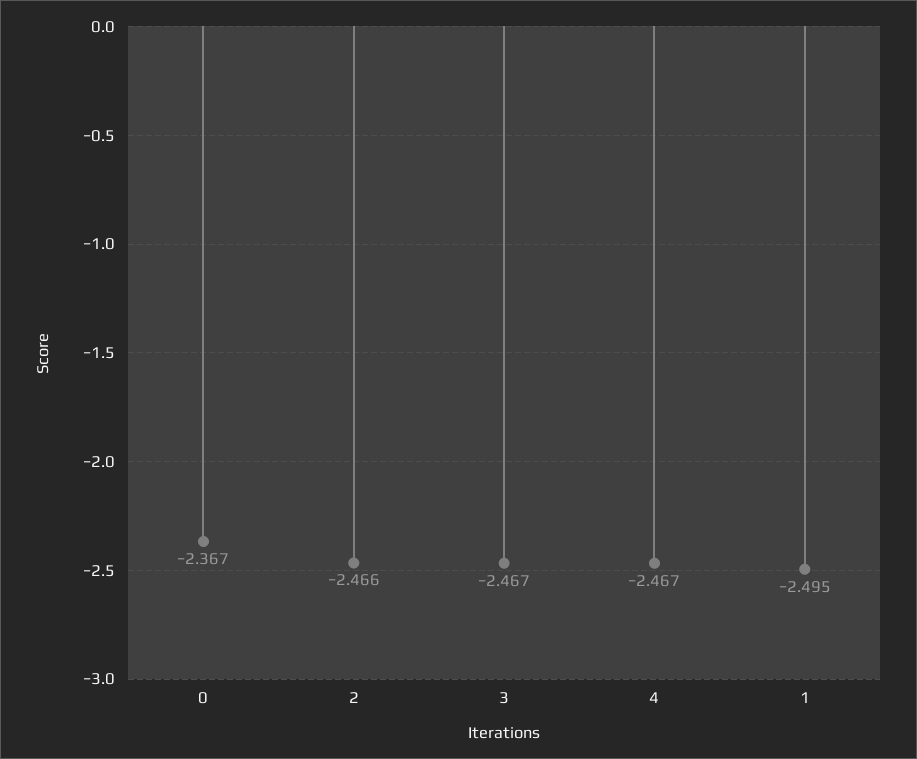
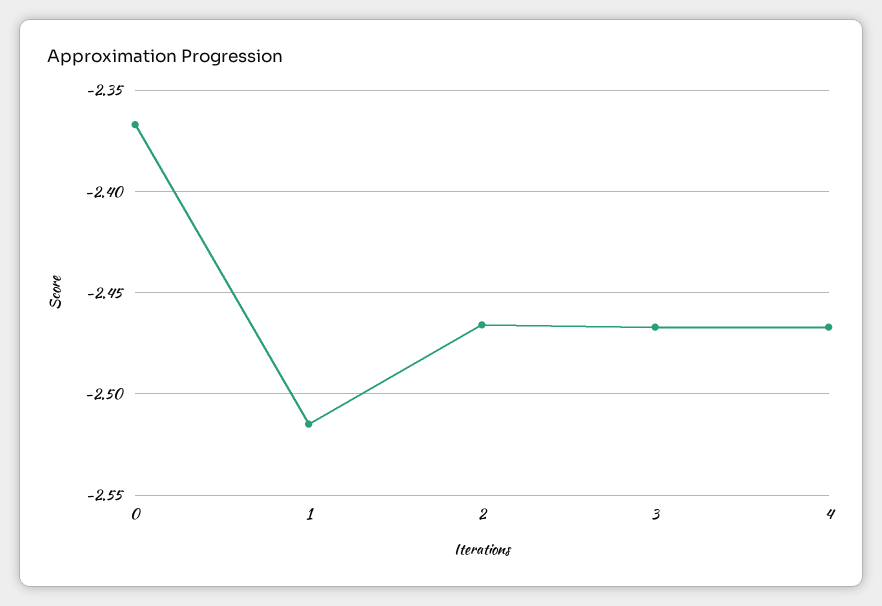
  {
    "0": -2.367,
    "2": -2.466,
    "3": -2.467,
    "4": -2.467,
-   "1": -2.495
+   "1": -2.515
  }

